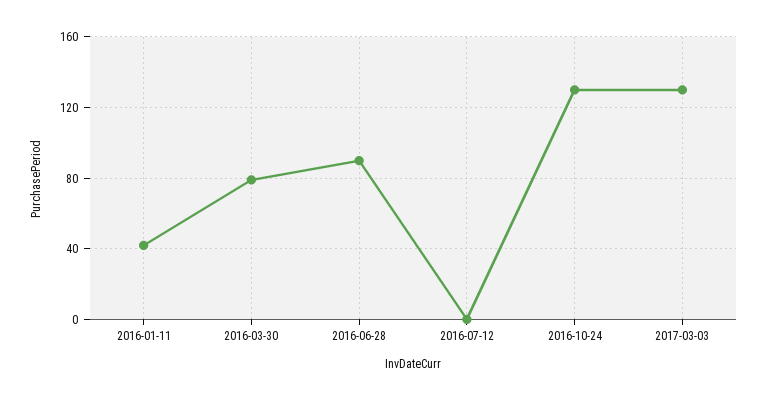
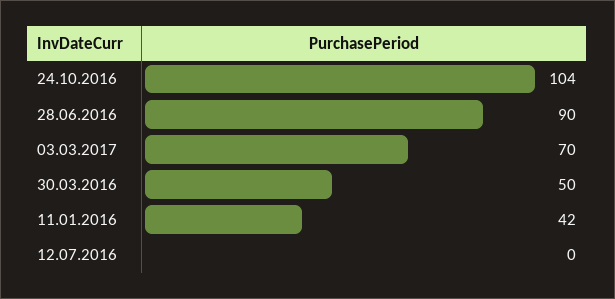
  {
    "2016-01-11": 42,
-   "2016-03-30": 80,
+   "2016-03-30": 50,
    "2016-06-28": 90,
    "2016-07-12": 0,
-   "2016-10-24": 130,
+   "2016-10-24": 104,
-   "2017-03-03": 130
+   "2017-03-03": 70
  }

